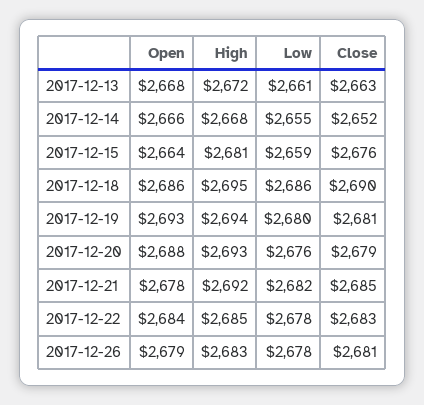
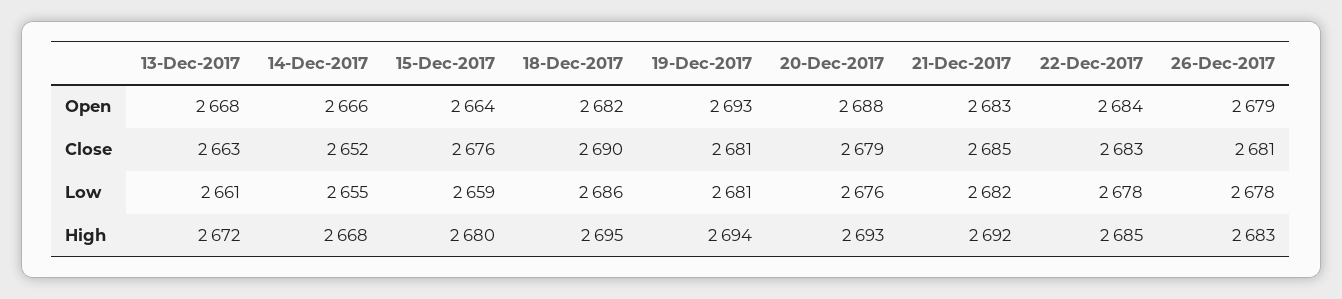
  {
    "Open": {
      "2017-12-13": 2668,
      "2017-12-14": 2666,
      "2017-12-15": 2664,
-     "2017-12-18": 2686,
+     "2017-12-18": 2682,
      "2017-12-19": 2693,
      "2017-12-20": 2688,
-     "2017-12-21": 2678,
+     "2017-12-21": 2683,
      "2017-12-22": 2684,
      "2017-12-26": 2679
    },
    "High": {
      "2017-12-13": 2672,
      "2017-12-14": 2668,
-     "2017-12-15": 2681,
+     "2017-12-15": 2680,
      "2017-12-18": 2695,
      "2017-12-19": 2694,
      "2017-12-20": 2693,
      "2017-12-21": 2692,
      "2017-12-22": 2685,
      "2017-12-26": 2683
    },
    "Low": {
      "2017-12-13": 2661,
      "2017-12-14": 2655,
      "2017-12-15": 2659,
      "2017-12-18": 2686,
-     "2017-12-19": 2680,
+     "2017-12-19": 2681,
      "2017-12-20": 2676,
      "2017-12-21": 2682,
      "2017-12-22": 2678,
      "2017-12-26": 2678
    },
    "Close": {
      "2017-12-13": 2663,
      "2017-12-14": 2652,
      "2017-12-15": 2676,
      "2017-12-18": 2690,
      "2017-12-19": 2681,
      "2017-12-20": 2679,
      "2017-12-21": 2685,
      "2017-12-22": 2683,
      "2017-12-26": 2681
    }
  }

